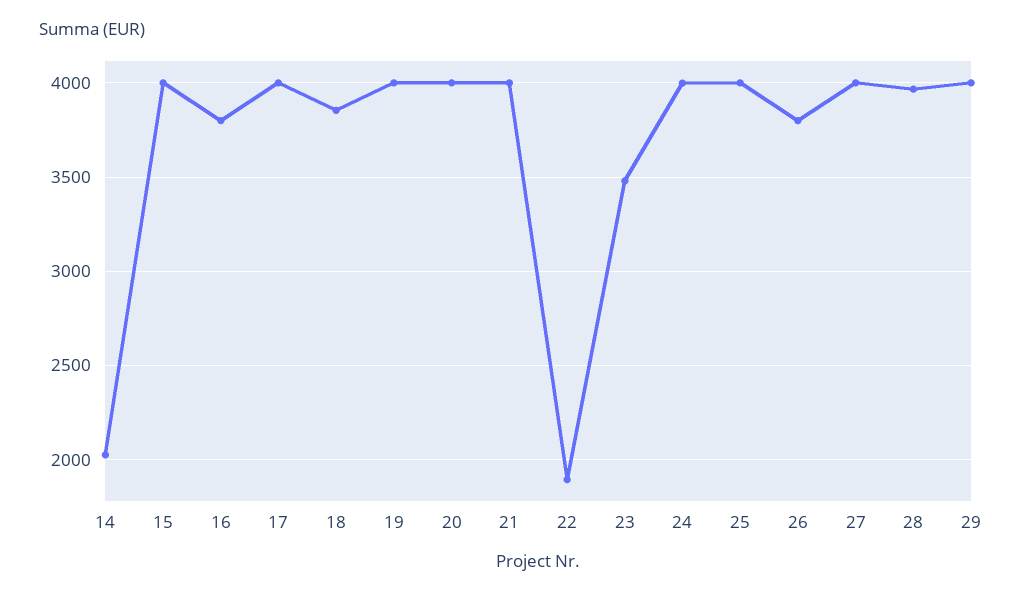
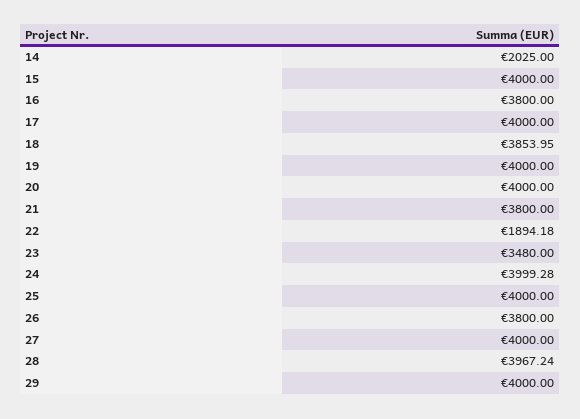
  {
    "14": 2025,
    "15": 4000,
    "16": 3800,
    "17": 4000,
    "18": 3853.95,
    "19": 4000,
    "20": 4000,
-   "21": 4000,
+   "21": 3800,
    "22": 1894.18,
    "23": 3480,
    "24": 3999.28,
    "25": 4000,
    "26": 3800,
    "27": 4000,
    "28": 3967.24,
    "29": 4000
  }

